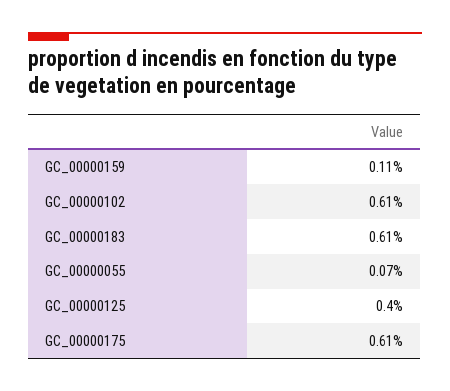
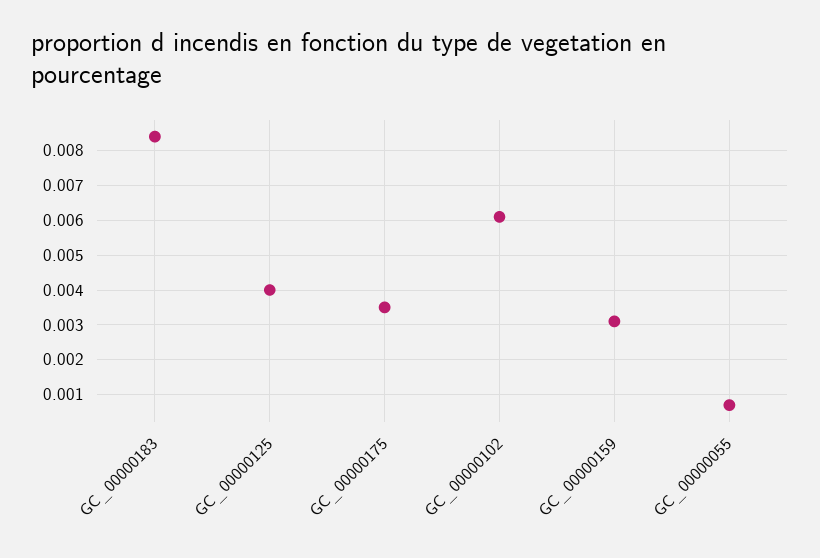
  {
-   "GC_00000159": 0.0011,
+   "GC_00000159": 0.003,
    "GC_00000102": 0.0061,
-   "GC_00000183": 0.0061,
+   "GC_00000183": 0.0085,
    "GC_00000055": 0.0007,
    "GC_00000125": 0.004,
-   "GC_00000175": 0.0061
+   "GC_00000175": 0.0035
  }

